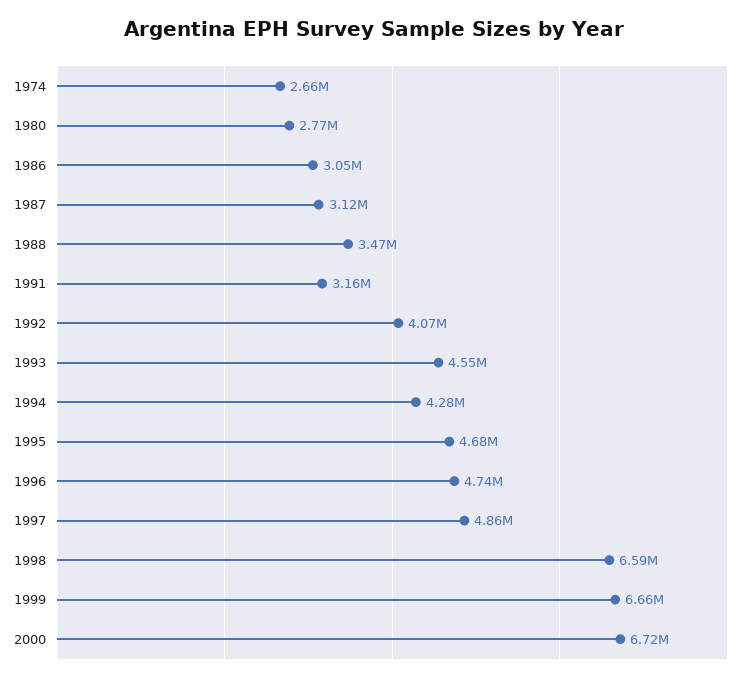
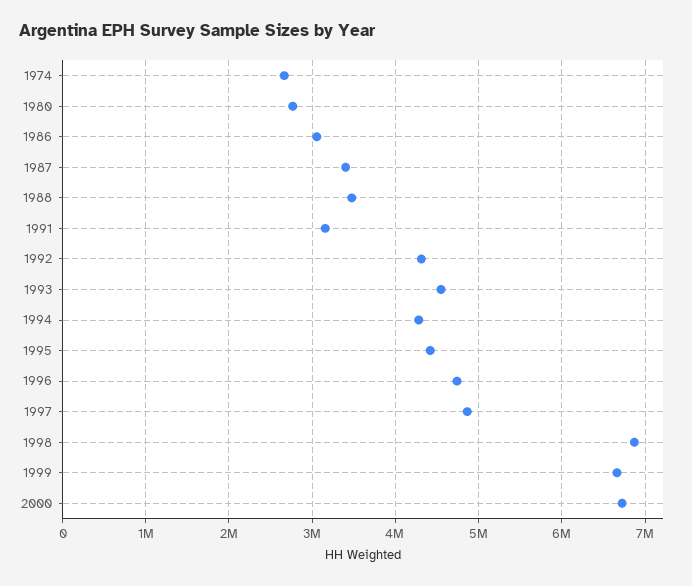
  {
    "1974": 2660000,
    "1980": 2770000,
    "1986": 3050000,
-   "1987": 3120000,
+   "1987": 3400000,
    "1988": 3470000,
    "1991": 3160000,
-   "1992": 4070000,
+   "1992": 4300000,
    "1993": 4550000,
    "1994": 4280000,
-   "1995": 4680000,
+   "1995": 4400000,
    "1996": 4740000,
    "1997": 4860000,
-   "1998": 6590000,
+   "1998": 6900000,
    "1999": 6660000,
    "2000": 6720000
  }

